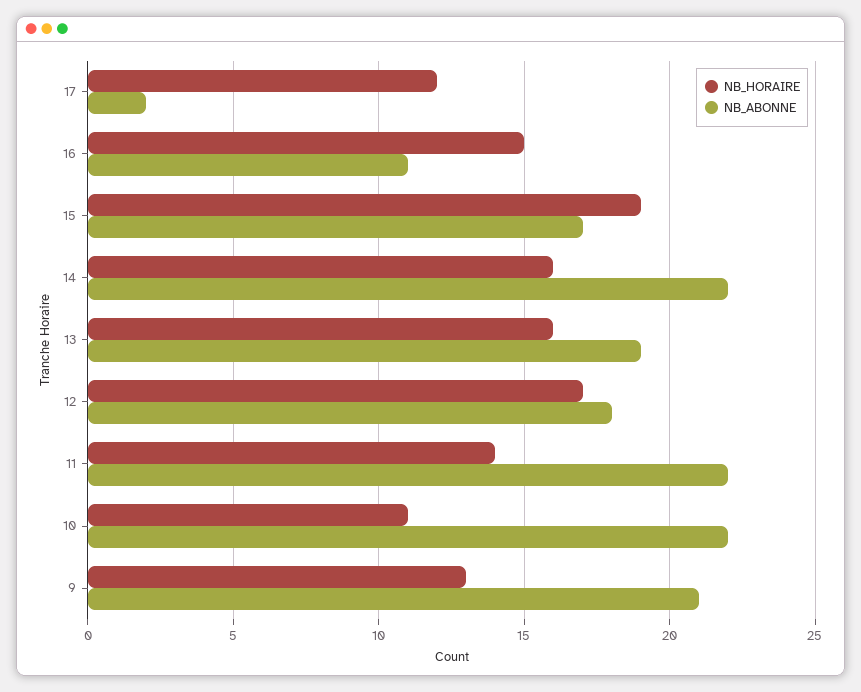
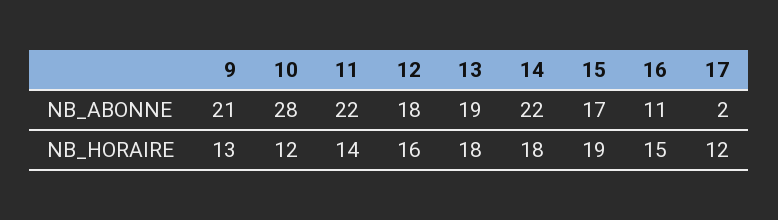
  {
    "NB_HORAIRE": {
      "17": 12,
      "16": 15,
      "15": 19,
-     "14": 16,
+     "14": 18,
-     "13": 16,
+     "13": 18,
-     "12": 17,
+     "12": 16,
      "11": 14,
-     "10": 11,
+     "10": 12,
      "9": 13
    },
    "NB_ABONNE": {
      "17": 2,
      "16": 11,
      "15": 17,
      "14": 22,
      "13": 19,
      "12": 18,
      "11": 22,
-     "10": 22,
+     "10": 28,
      "9": 21
    }
  }

